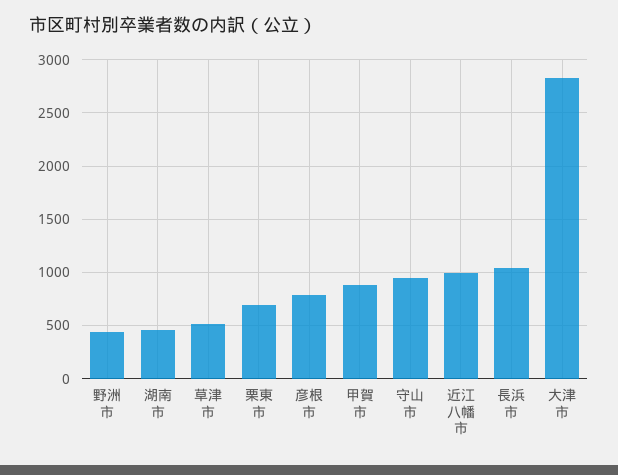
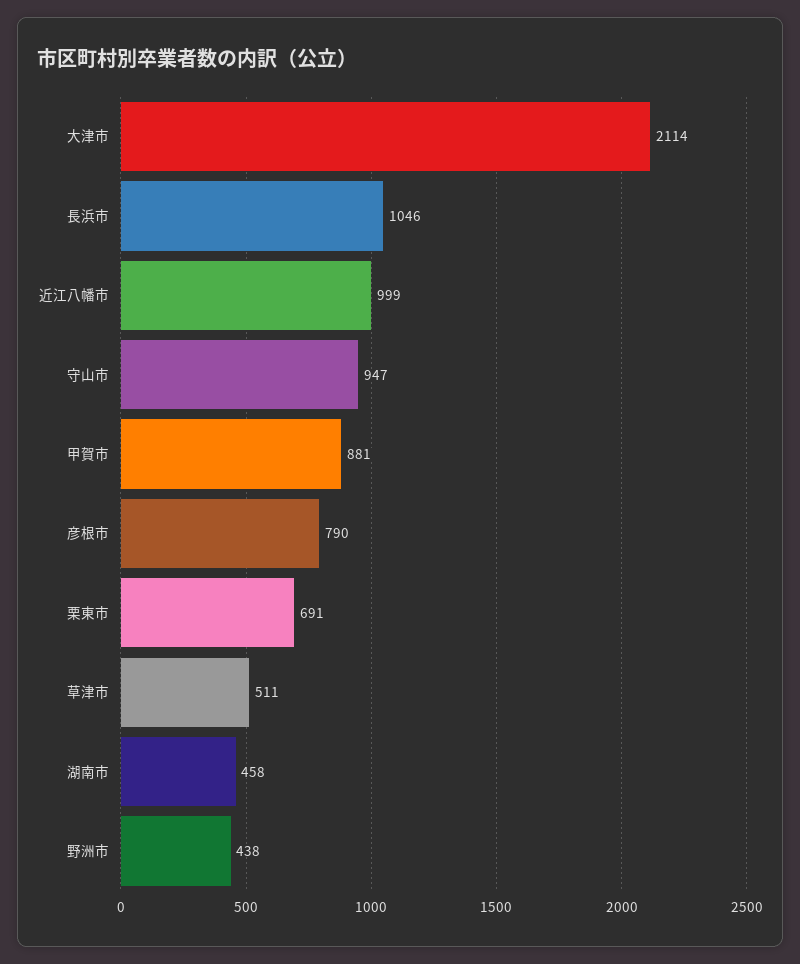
  {
    "野洲市": 438,
    "湖南市": 458,
    "草津市": 511,
    "栗東市": 691,
    "彦根市": 790,
    "甲賀市": 881,
    "守山市": 947,
    "近江八幡市": 999,
    "長浜市": 1046,
-   "大津市": 2800
+   "大津市": 2114
  }

